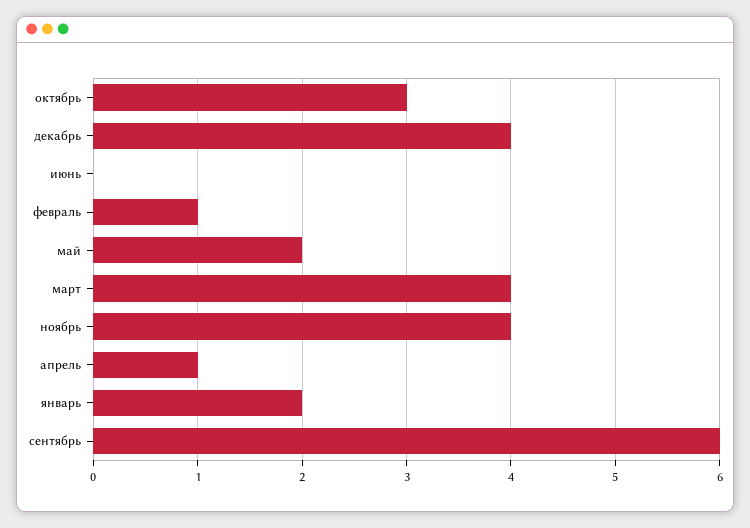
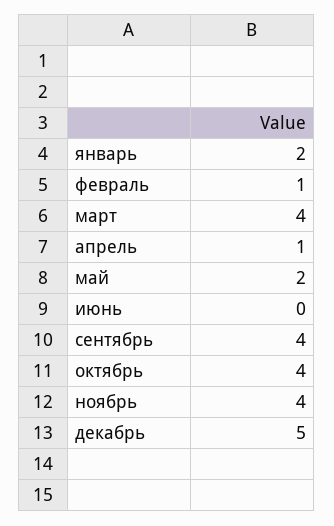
  {
-   "октябрь": 3,
+   "октябрь": 4,
-   "декабрь": 4,
+   "декабрь": 5,
    "июнь": 0,
    "февраль": 1,
    "май": 2,
    "март": 4,
    "ноябрь": 4,
    "апрель": 1,
    "январь": 2,
-   "сентябрь": 6
+   "сентябрь": 4
  }

